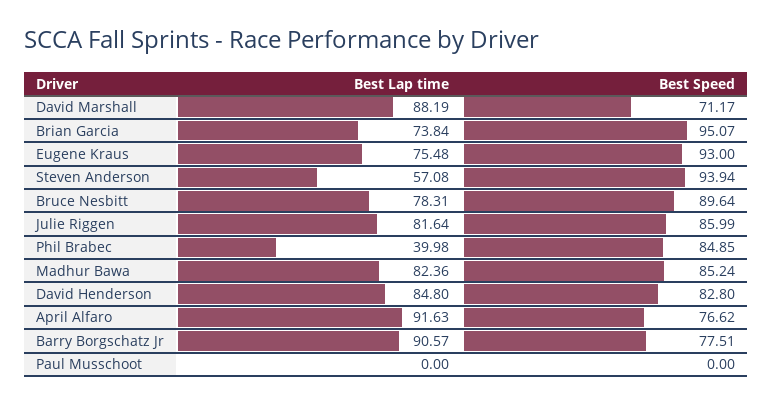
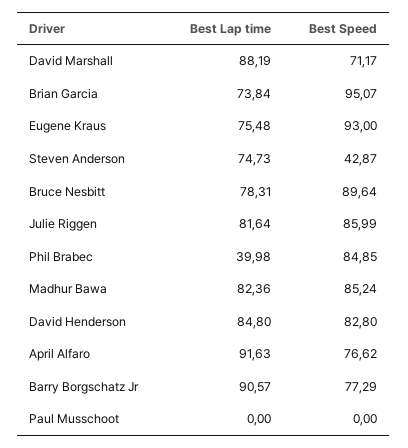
  {
    "Best Lap time": {
      "David Marshall": 88.19,
      "Brian Garcia": 73.84,
      "Eugene Kraus": 75.48,
-     "Steven Anderson": 57.08,
+     "Steven Anderson": 74.73,
      "Bruce Nesbitt": 78.31,
      "Julie Riggen": 81.64,
      "Phil Brabec": 39.98,
      "Madhur Bawa": 82.36,
      "David Henderson": 84.8,
      "April Alfaro": 91.63,
      "Barry Borgschatz Jr": 90.57,
      "Paul Musschoot": 0
    },
    "Best Speed": {
      "David Marshall": 71.17,
      "Brian Garcia": 95.07,
      "Eugene Kraus": 93,
-     "Steven Anderson": 93.94,
+     "Steven Anderson": 42.87,
      "Bruce Nesbitt": 89.64,
      "Julie Riggen": 85.99,
      "Phil Brabec": 84.85,
      "Madhur Bawa": 85.24,
      "David Henderson": 82.8,
      "April Alfaro": 76.62,
-     "Barry Borgschatz Jr": 77.51,
+     "Barry Borgschatz Jr": 77.29,
      "Paul Musschoot": 0
    }
  }

